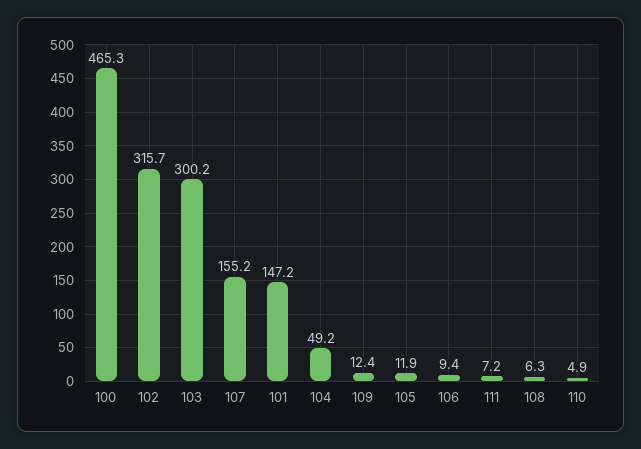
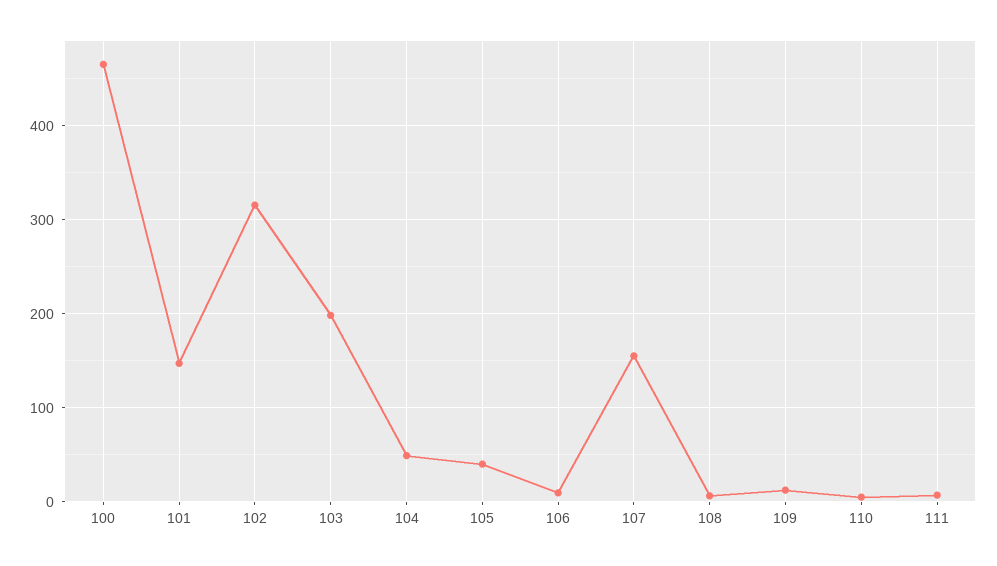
  {
    "100": 465.3,
    "102": 315.7,
-   "103": 300.2,
+   "103": 200,
    "107": 155.2,
    "101": 147.2,
    "104": 49.2,
    "109": 12.4,
-   "105": 11.9,
+   "105": 40,
    "106": 9.4,
    "111": 7.2,
    "108": 6.3,
    "110": 4.9
  }

